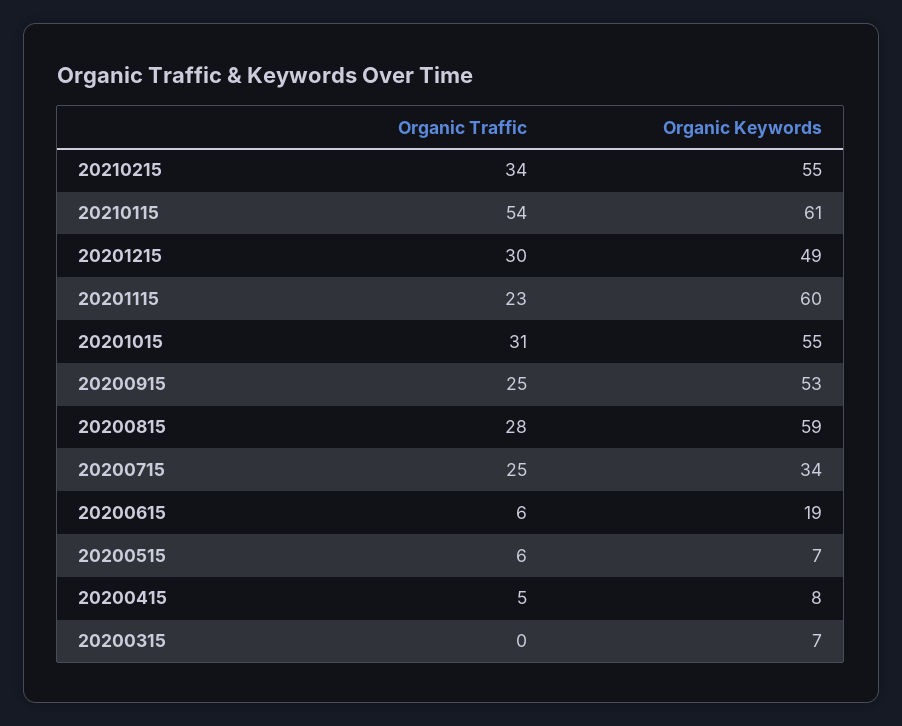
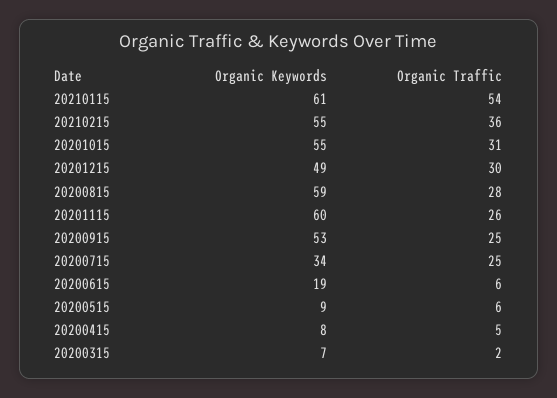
  {
    "Organic Traffic": {
-     "20210215": 34,
+     "20210215": 36,
      "20210115": 54,
      "20201215": 30,
-     "20201115": 23,
+     "20201115": 26,
      "20201015": 31,
      "20200915": 25,
      "20200815": 28,
      "20200715": 25,
      "20200615": 6,
      "20200515": 6,
      "20200415": 5,
-     "20200315": 0
+     "20200315": 2
    },
    "Organic Keywords": {
      "20210215": 55,
      "20210115": 61,
      "20201215": 49,
      "20201115": 60,
      "20201015": 55,
      "20200915": 53,
      "20200815": 59,
      "20200715": 34,
      "20200615": 19,
-     "20200515": 7,
+     "20200515": 9,
      "20200415": 8,
      "20200315": 7
    }
  }

